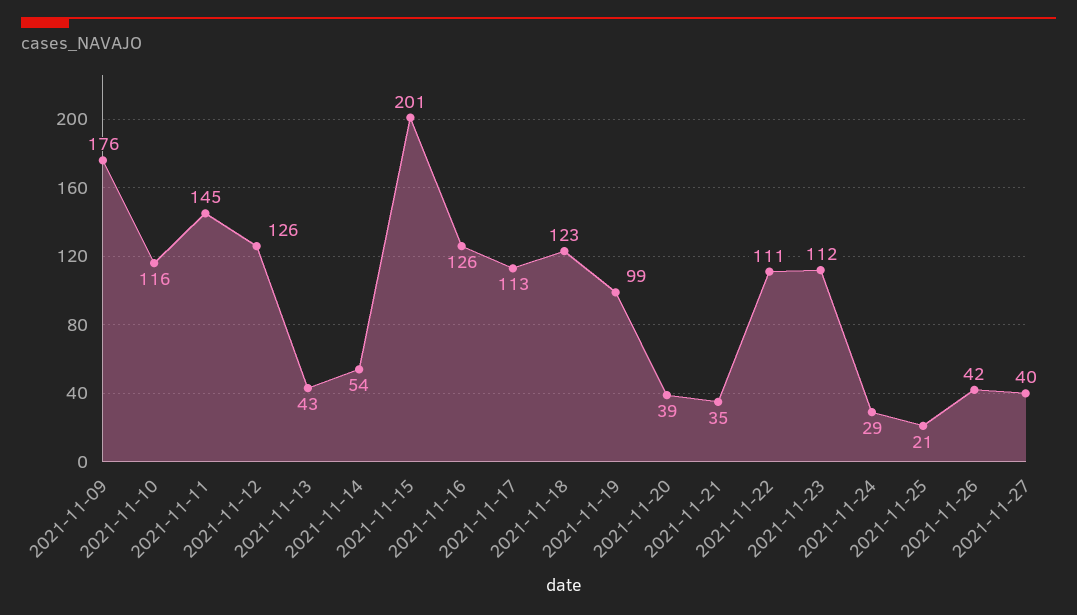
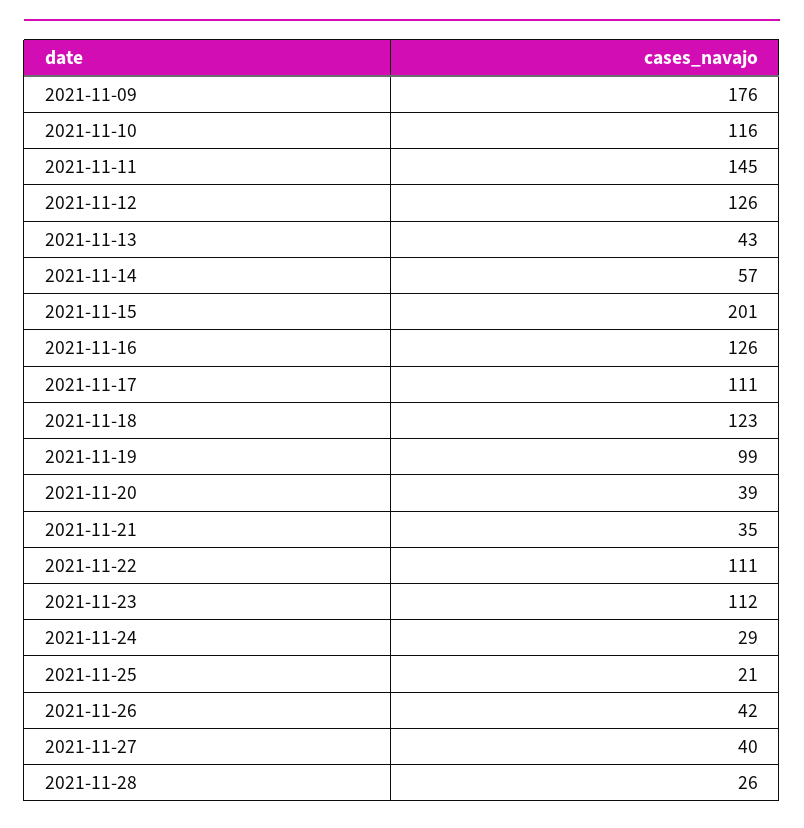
  {
    "2021-11-09": 176,
    "2021-11-10": 116,
    "2021-11-11": 145,
    "2021-11-12": 126,
    "2021-11-13": 43,
-   "2021-11-14": 54,
+   "2021-11-14": 57,
    "2021-11-15": 201,
    "2021-11-16": 126,
-   "2021-11-17": 113,
+   "2021-11-17": 111,
    "2021-11-18": 123,
    "2021-11-19": 99,
    "2021-11-20": 39,
    "2021-11-21": 35,
    "2021-11-22": 111,
    "2021-11-23": 112,
    "2021-11-24": 29,
    "2021-11-25": 21,
    "2021-11-26": 42,
-   "2021-11-27": 40
+   "2021-11-27": 40,
+   "2021-11-28": 26
  }

